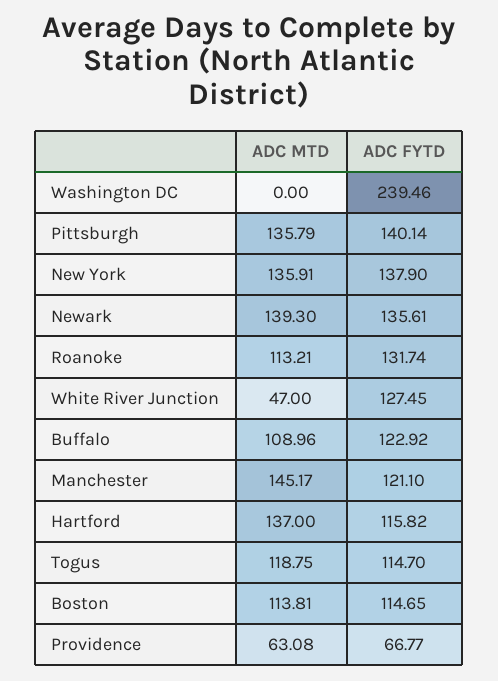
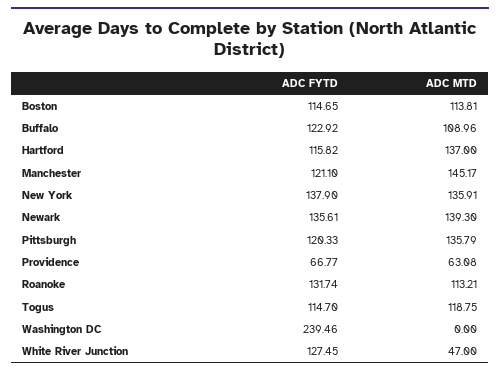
  {
    "ADC MTD": {
      "Washington DC": 0,
      "Pittsburgh": 135.79,
      "New York": 135.91,
      "Newark": 139.3,
      "Roanoke": 113.21,
      "White River Junction": 47,
      "Buffalo": 108.96,
      "Manchester": 145.17,
      "Hartford": 137,
      "Togus": 118.75,
      "Boston": 113.81,
      "Providence": 63.08
    },
    "ADC FYTD": {
      "Washington DC": 239.46,
-     "Pittsburgh": 140.14,
+     "Pittsburgh": 120.33,
      "New York": 137.9,
      "Newark": 135.61,
      "Roanoke": 131.74,
      "White River Junction": 127.45,
      "Buffalo": 122.92,
      "Manchester": 121.1,
      "Hartford": 115.82,
      "Togus": 114.7,
      "Boston": 114.65,
      "Providence": 66.77
    }
  }

